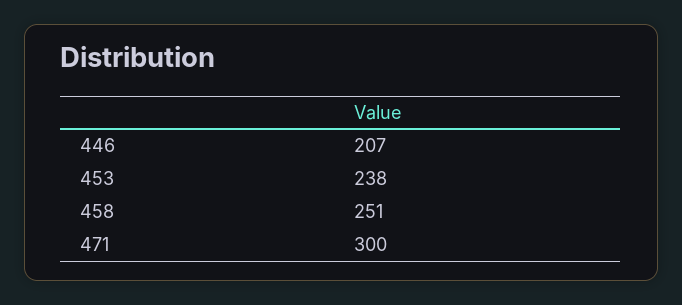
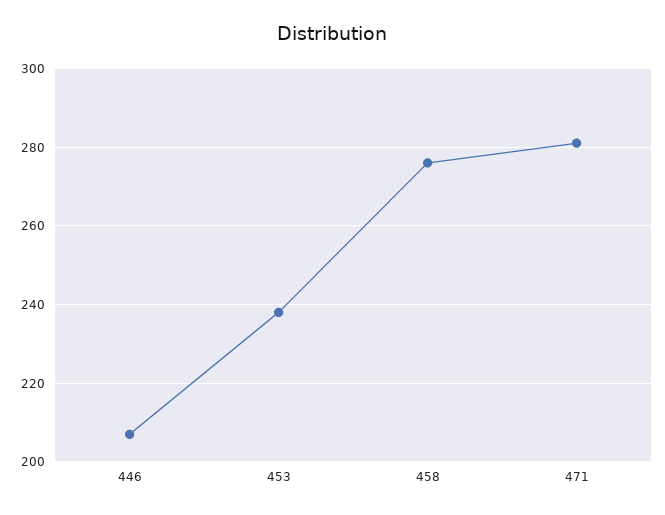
  {
    "446": 207,
    "453": 238,
-   "458": 251,
+   "458": 275,
-   "471": 300
+   "471": 280
  }

